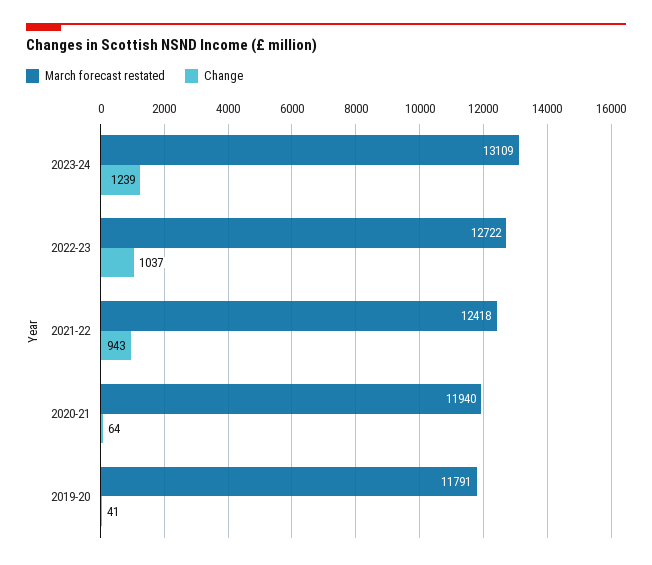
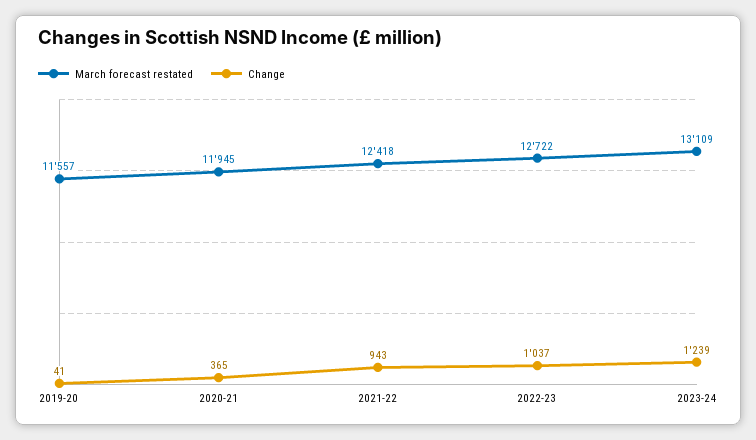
  {
    "March forecast restated": {
      "2023-24": 13109,
      "2022-23": 12722,
      "2021-22": 12418,
-     "2020-21": 11940,
+     "2020-21": 11945,
-     "2019-20": 11791
+     "2019-20": 11557
    },
    "Change": {
      "2023-24": 1239,
      "2022-23": 1037,
      "2021-22": 943,
-     "2020-21": 64,
+     "2020-21": 365,
      "2019-20": 41
    }
  }

